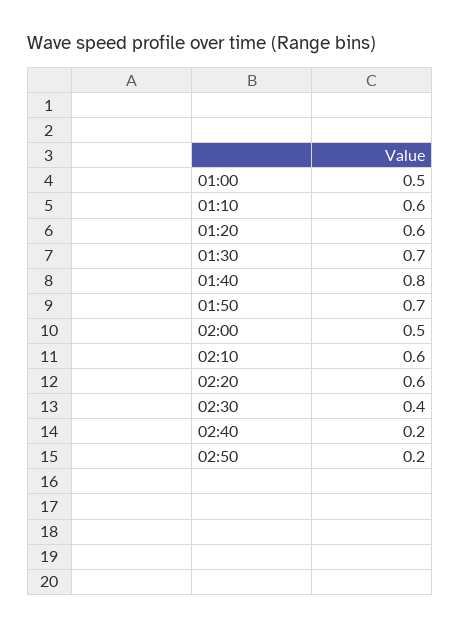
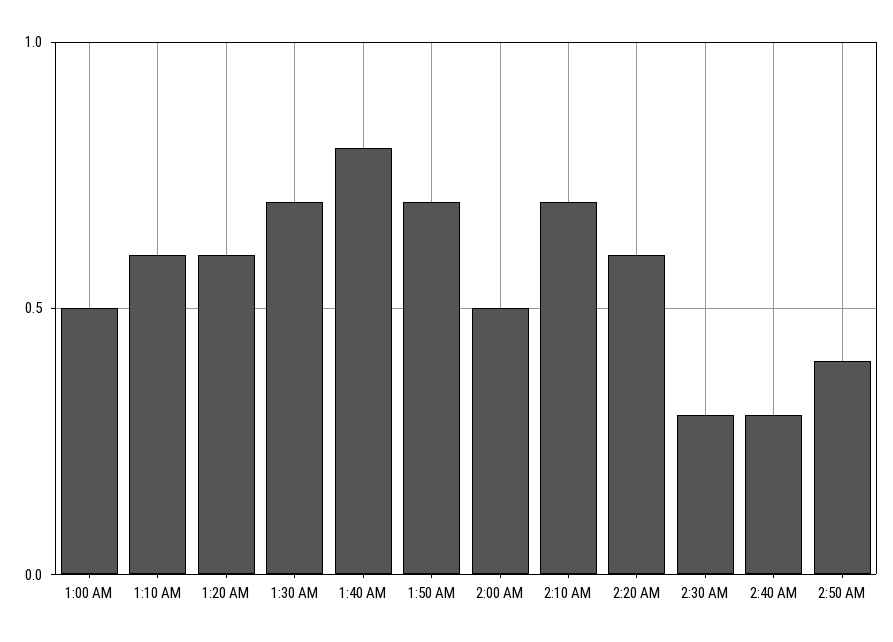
  {
    "01:00": 0.5,
    "01:10": 0.6,
    "01:20": 0.6,
    "01:30": 0.7,
    "01:40": 0.8,
    "01:50": 0.7,
    "02:00": 0.5,
-   "02:10": 0.6,
+   "02:10": 0.7,
    "02:20": 0.6,
-   "02:30": 0.4,
+   "02:30": 0.3,
-   "02:40": 0.2,
+   "02:40": 0.3,
-   "02:50": 0.2
+   "02:50": 0.4
  }

